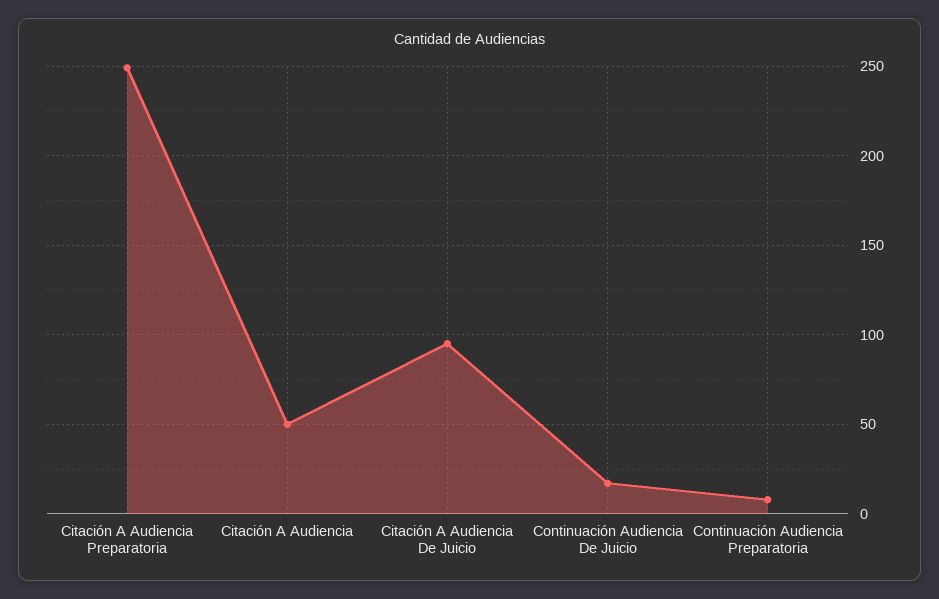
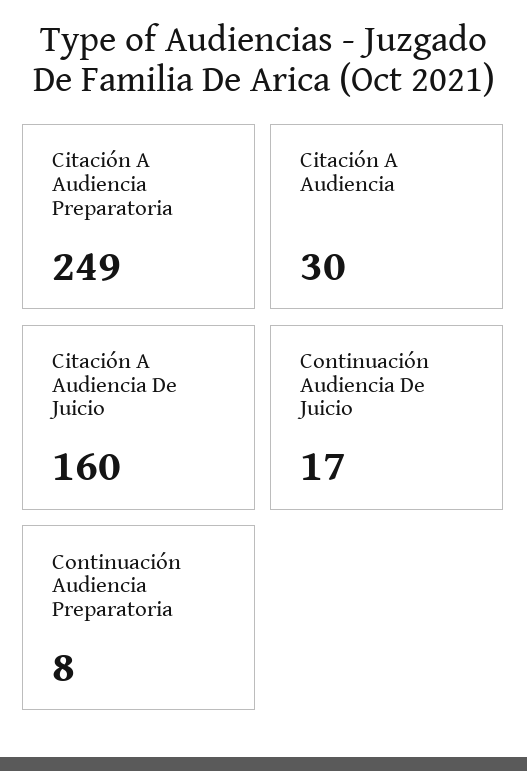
  {
    "Citación A Audiencia Preparatoria": 249,
-   "Citación A Audiencia": 50,
+   "Citación A Audiencia": 30,
-   "Citación A Audiencia De Juicio": 95,
+   "Citación A Audiencia De Juicio": 160,
    "Continuación Audiencia De Juicio": 17,
    "Continuación Audiencia Preparatoria": 8
  }

